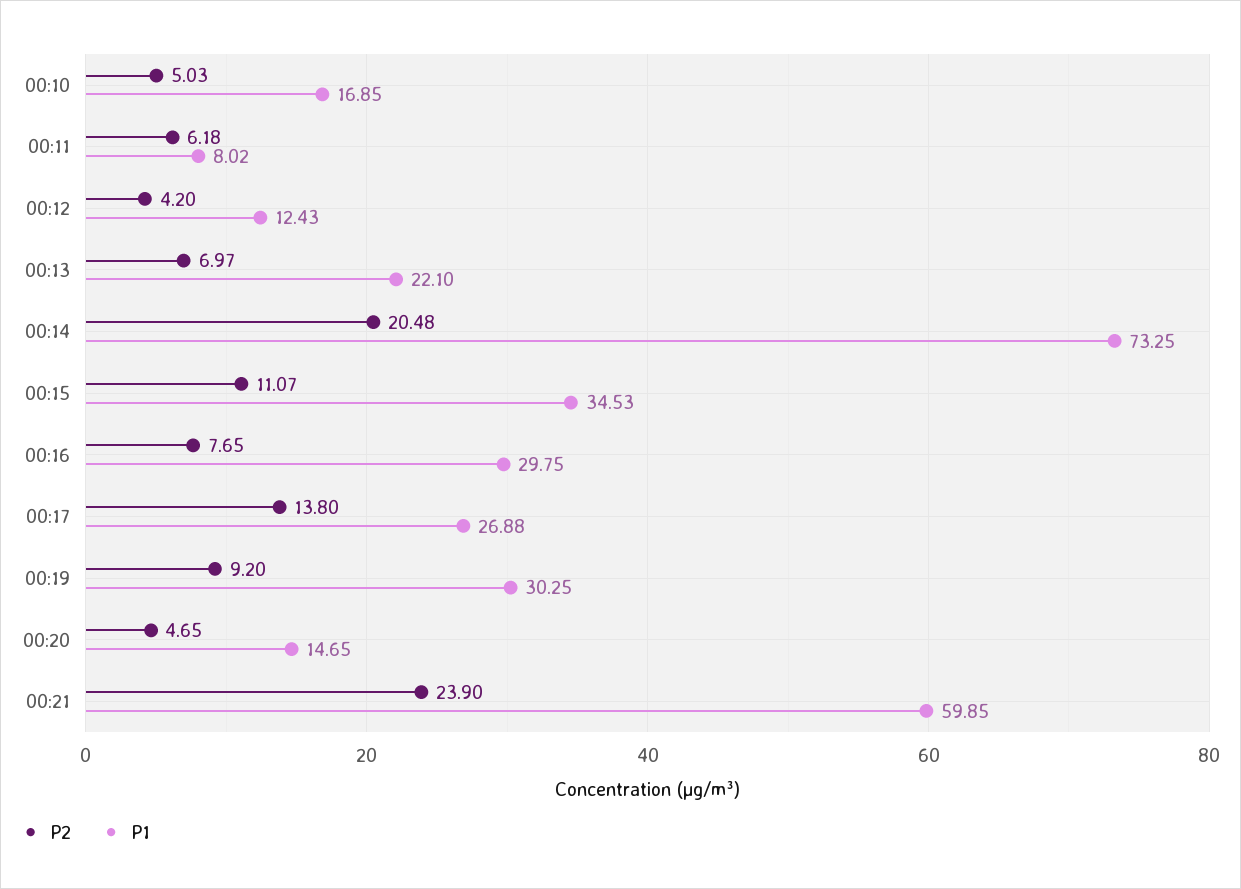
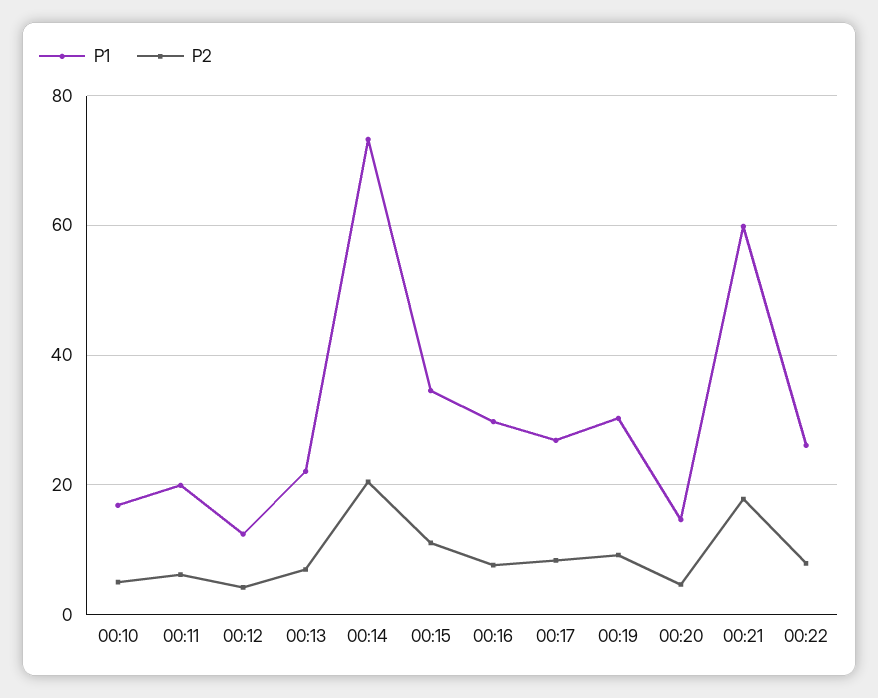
  {
    "P2": {
      "00:10": 5.03,
      "00:11": 6.18,
      "00:12": 4.2,
      "00:13": 6.97,
      "00:14": 20.48,
      "00:15": 11.07,
      "00:16": 7.65,
-     "00:17": 13.8,
+     "00:17": 8,
      "00:19": 9.2,
      "00:20": 4.65,
-     "00:21": 23.9
+     "00:21": 18,
+     "00:22": 8
    },
    "P1": {
      "00:10": 16.85,
-     "00:11": 8.02,
+     "00:11": 20,
      "00:12": 12.43,
      "00:13": 22.1,
      "00:14": 73.25,
      "00:15": 34.53,
      "00:16": 29.75,
      "00:17": 26.88,
      "00:19": 30.25,
      "00:20": 14.65,
-     "00:21": 59.85
+     "00:21": 59.85,
+     "00:22": 26
    }
  }

